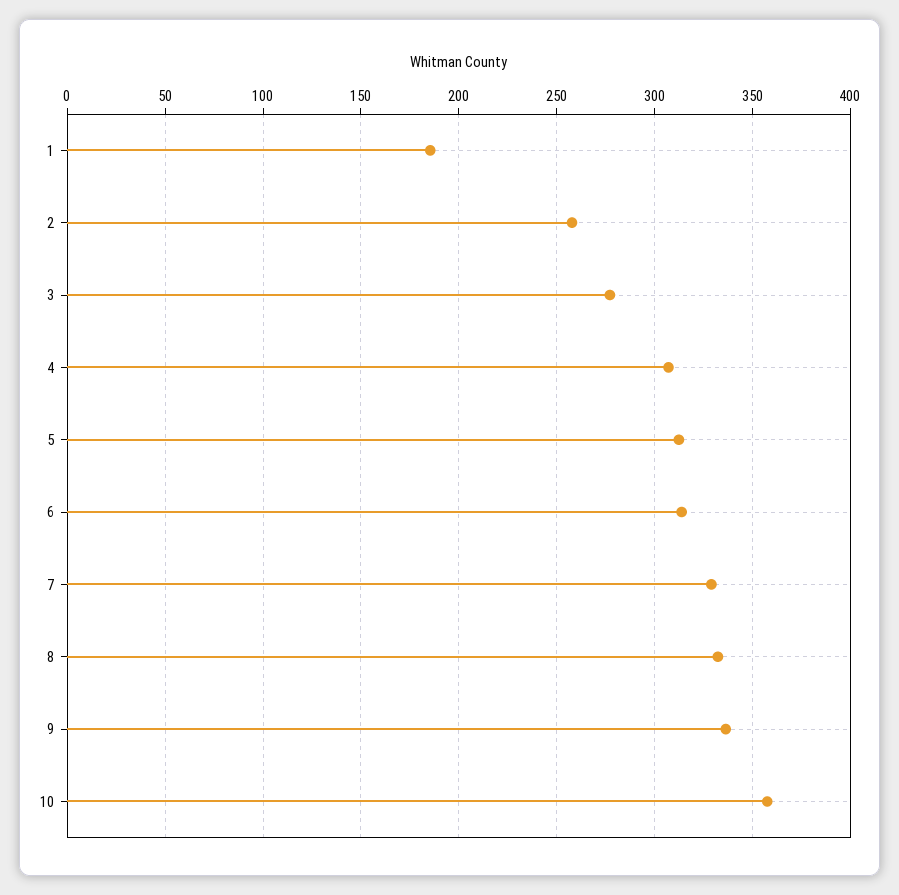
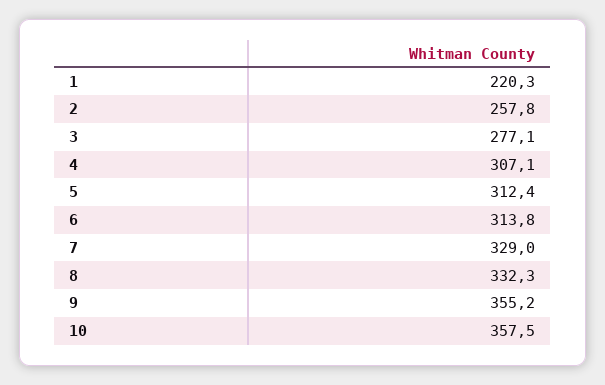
  {
-   "1": 185,
+   "1": 220.3,
    "2": 257.8,
    "3": 277.1,
    "4": 307.1,
    "5": 312.4,
    "6": 313.8,
    "7": 329,
    "8": 332.3,
-   "9": 335,
+   "9": 355.2,
    "10": 357.5
  }

